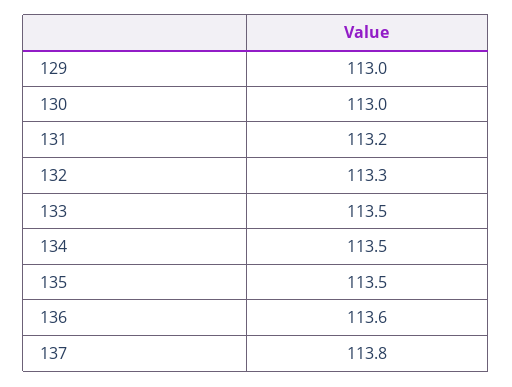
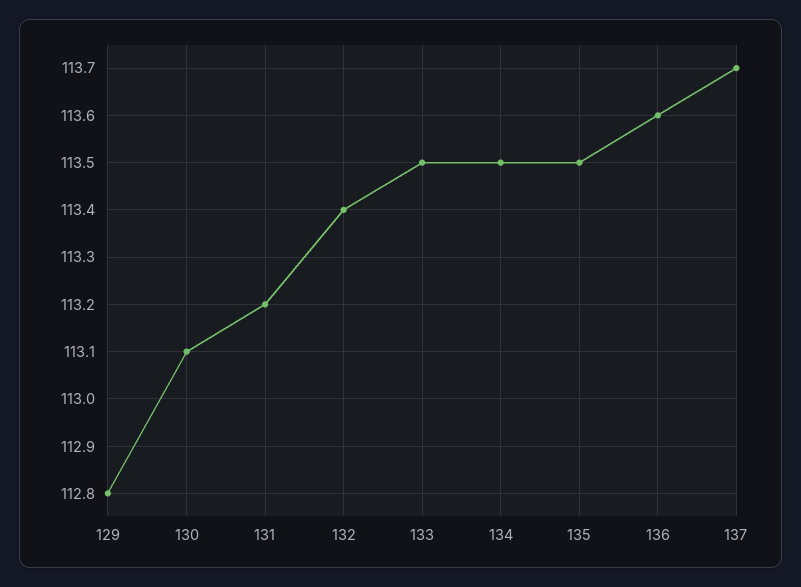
  {
-   "129": 113,
+   "129": 112.8,
-   "130": 113,
+   "130": 113.1,
    "131": 113.2,
-   "132": 113.3,
+   "132": 113.4,
    "133": 113.5,
    "134": 113.5,
    "135": 113.5,
    "136": 113.6,
-   "137": 113.8
+   "137": 113.7
  }

